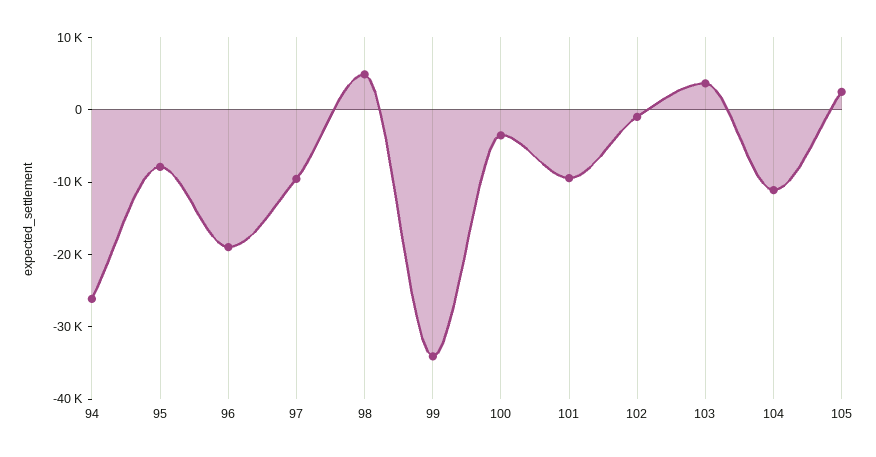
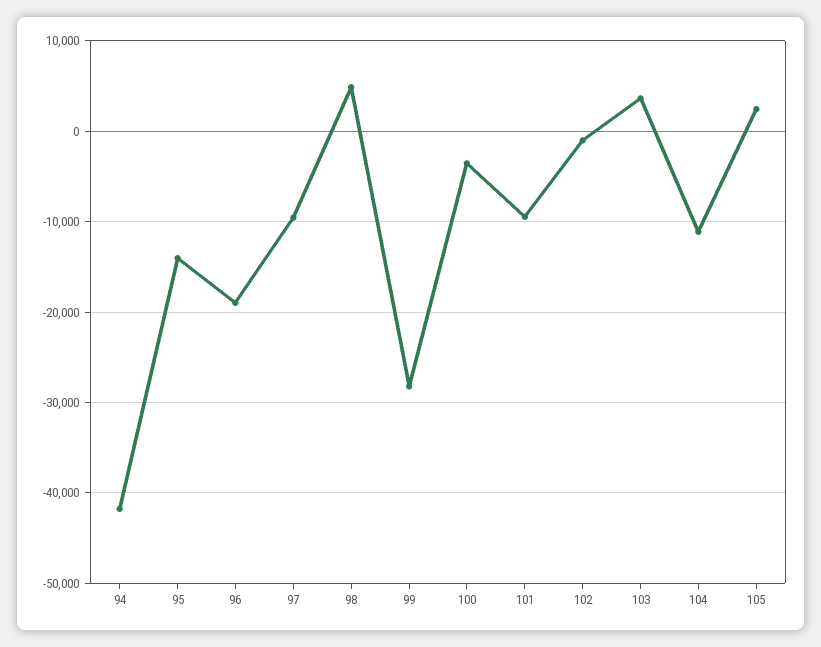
  {
-   "94": -26000,
+   "94": -42000,
-   "95": -8000,
+   "95": -14000,
    "96": -19000,
    "97": -10000,
    "98": 5000,
-   "99": -34000,
+   "99": -28000,
    "100": -4000,
    "101": -9000,
    "102": -1000,
    "103": 4000,
    "104": -11000,
    "105": 2000
  }

